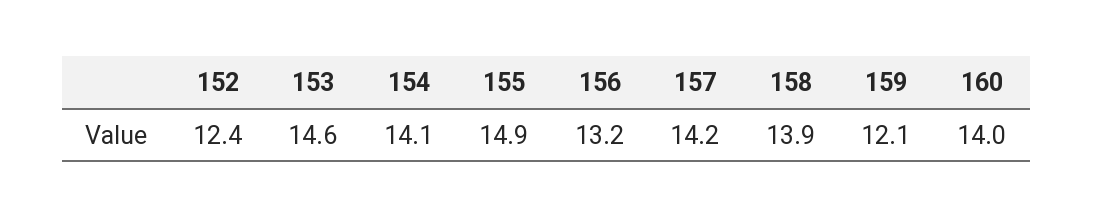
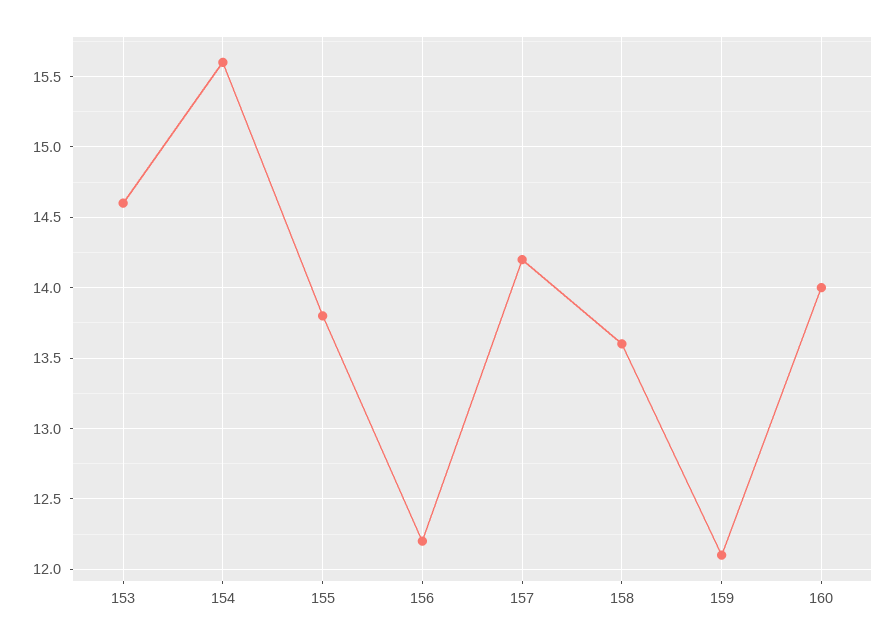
  {
-   "152": 12.4,
    "153": 14.6,
-   "154": 14.1,
+   "154": 15.6,
-   "155": 14.9,
+   "155": 13.8,
-   "156": 13.2,
+   "156": 12.2,
    "157": 14.2,
-   "158": 13.9,
+   "158": 13.6,
    "159": 12.1,
    "160": 14
  }

